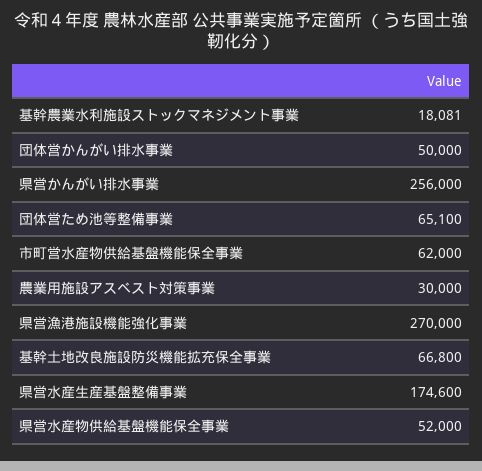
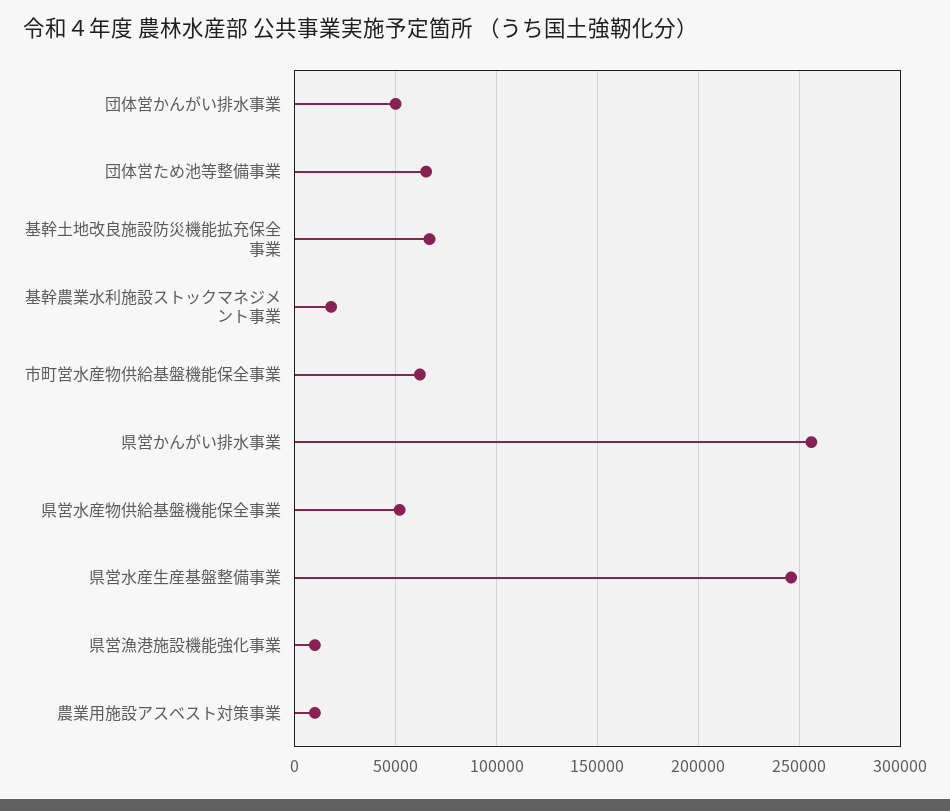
  {
    "基幹農業水利施設ストックマネジメント事業": 18081,
    "団体営かんがい排水事業": 50000,
    "県営かんがい排水事業": 256000,
    "団体営ため池等整備事業": 65100,
    "市町営水産物供給基盤機能保全事業": 62000,
-   "農業用施設アスベスト対策事業": 30000,
+   "農業用施設アスベスト対策事業": 10000,
-   "県営漁港施設機能強化事業": 270000,
+   "県営漁港施設機能強化事業": 10000,
    "基幹土地改良施設防災機能拡充保全事業": 66800,
-   "県営水産生産基盤整備事業": 174600,
+   "県営水産生産基盤整備事業": 245000,
    "県営水産物供給基盤機能保全事業": 52000
  }

